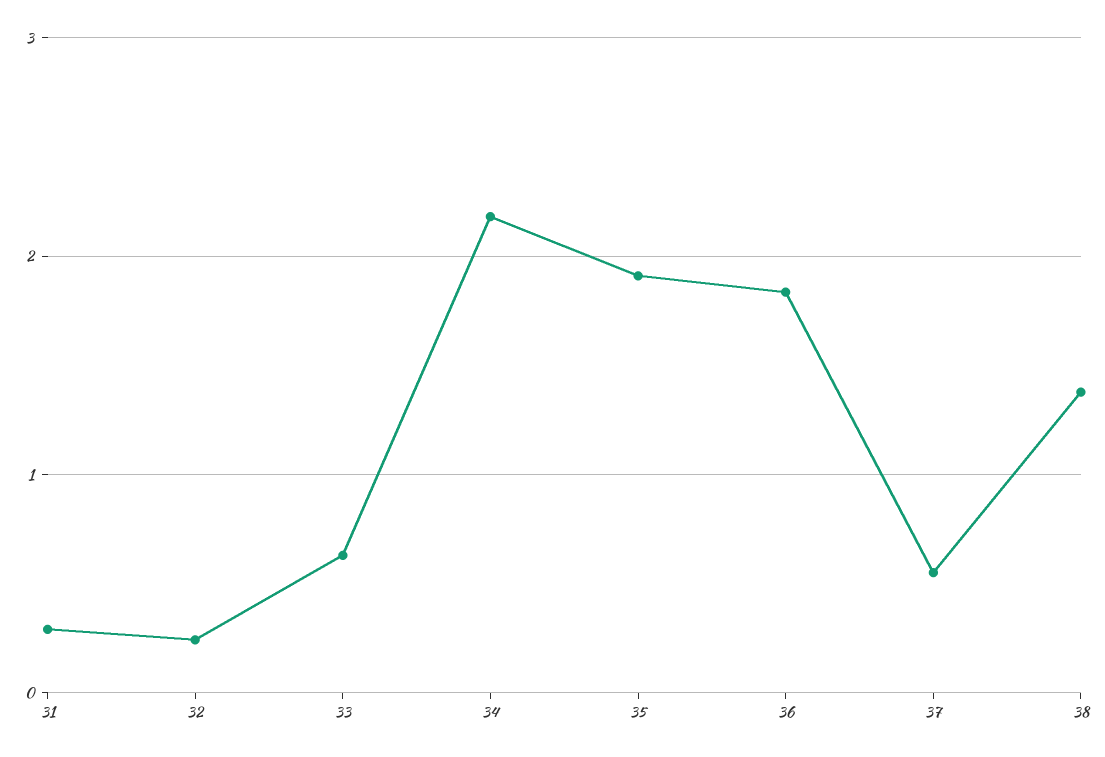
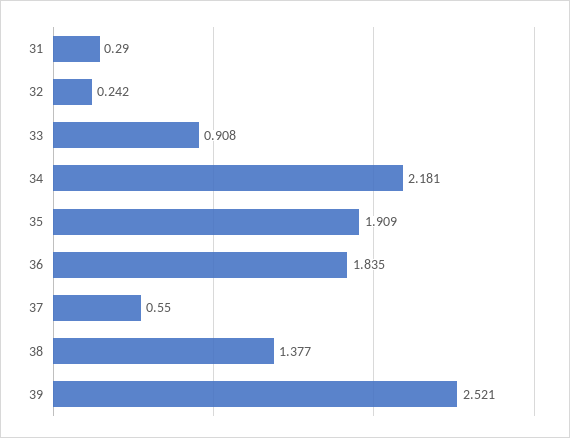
  {
    "31": 0.29,
    "32": 0.242,
-   "33": 0.6,
+   "33": 0.908,
    "34": 2.181,
    "35": 1.909,
    "36": 1.835,
    "37": 0.55,
-   "38": 1.377
+   "38": 1.377,
+   "39": 2.521
  }

